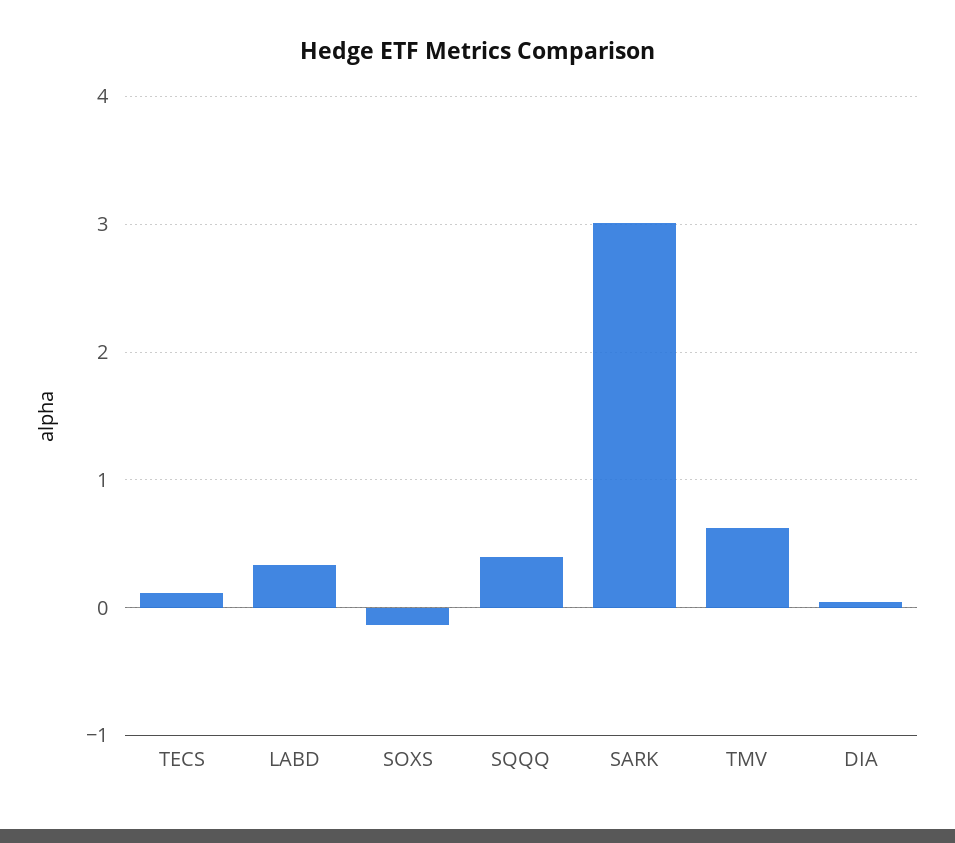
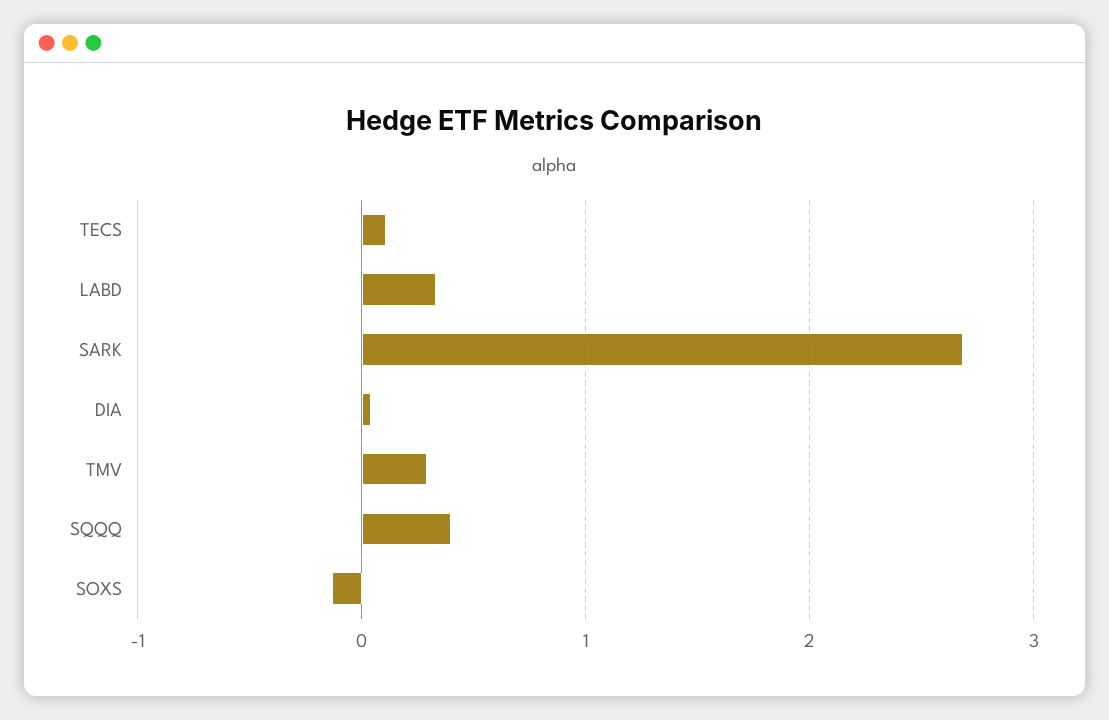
  {
    "TECS": 0.1,
    "LABD": 0.3,
    "SOXS": -0.1,
    "SQQQ": 0.4,
-   "SARK": 3,
+   "SARK": 2.7,
-   "TMV": 0.6,
+   "TMV": 0.3,
    "DIA": 0
  }

